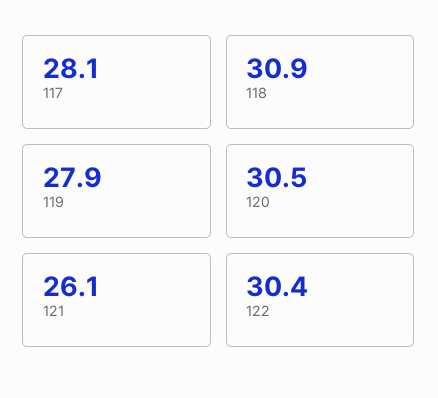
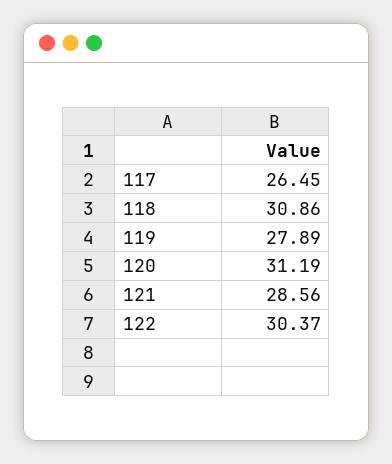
  {
-   "117": 28.1,
+   "117": 26.45,
    "118": 30.86,
    "119": 27.89,
-   "120": 30.5,
+   "120": 31.19,
-   "121": 26.1,
+   "121": 28.56,
    "122": 30.37
  }

